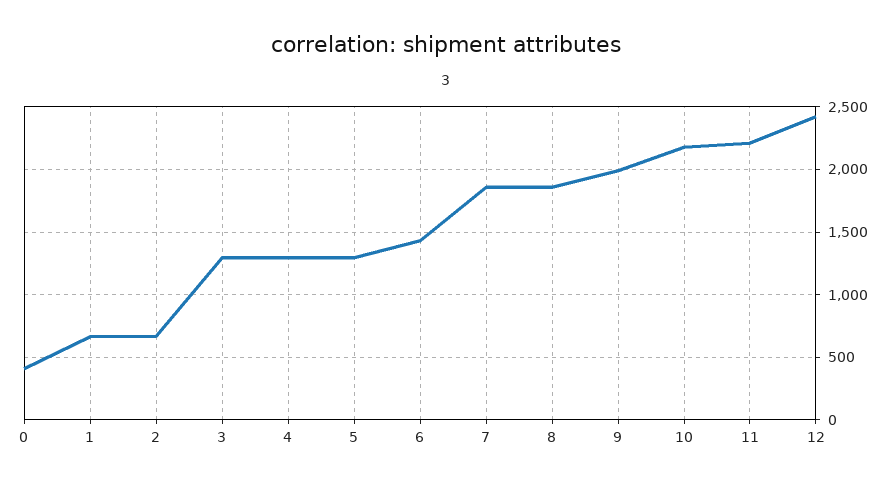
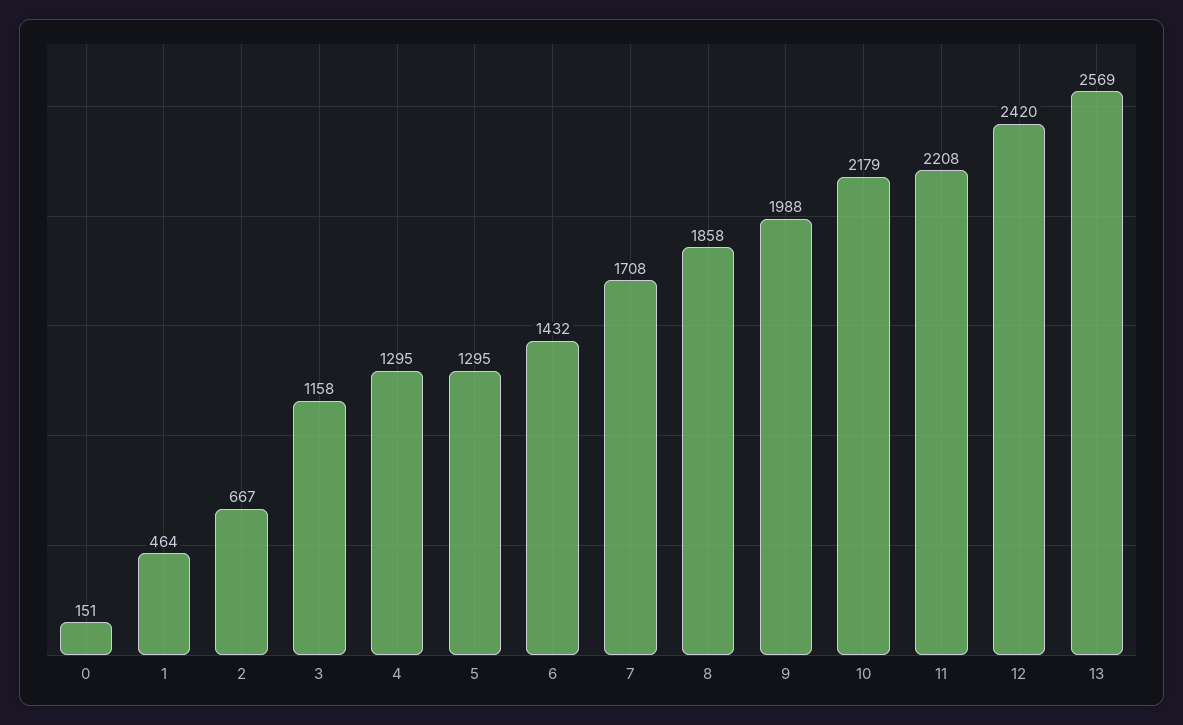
  {
-   "0": 400,
+   "0": 151,
-   "1": 650,
+   "1": 464,
    "2": 667,
-   "3": 1300,
+   "3": 1158,
    "4": 1295,
    "5": 1295,
    "6": 1432,
-   "7": 1850,
+   "7": 1708,
    "8": 1858,
    "9": 1988,
    "10": 2179,
    "11": 2208,
-   "12": 2420
+   "12": 2420,
+   "13": 2569
  }

